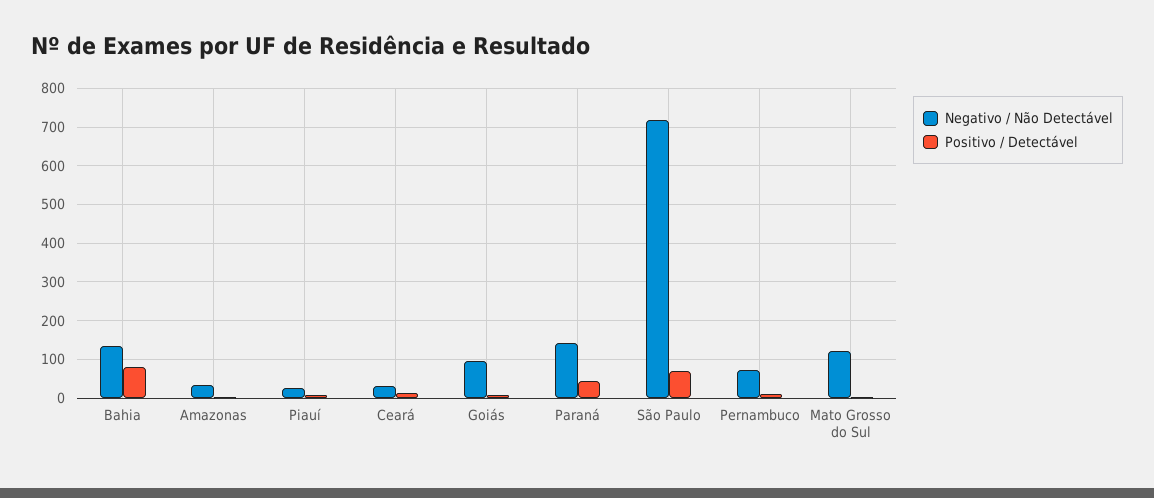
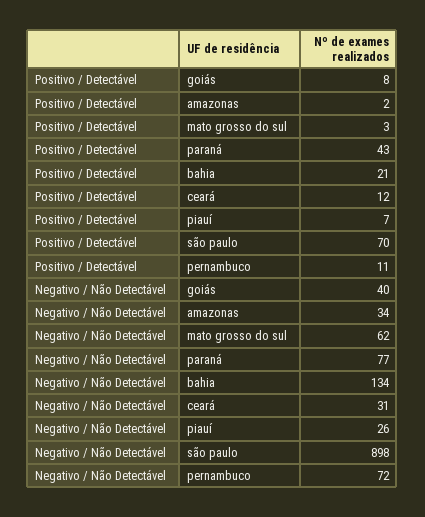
  {
    "Negativo / Não Detectável": {
      "Bahia": 134,
      "Amazonas": 34,
      "Piauí": 26,
      "Ceará": 31,
-     "Goiás": 100,
+     "Goiás": 40,
-     "Paraná": 140,
+     "Paraná": 77,
-     "São Paulo": 720,
+     "São Paulo": 898,
      "Pernambuco": 72,
-     "Mato Grosso do Sul": 120
+     "Mato Grosso do Sul": 62
    },
    "Positivo / Detectável": {
-     "Bahia": 80,
+     "Bahia": 21,
      "Amazonas": 2,
      "Piauí": 7,
      "Ceará": 12,
      "Goiás": 8,
      "Paraná": 43,
      "São Paulo": 70,
      "Pernambuco": 11,
      "Mato Grosso do Sul": 3
    }
  }

